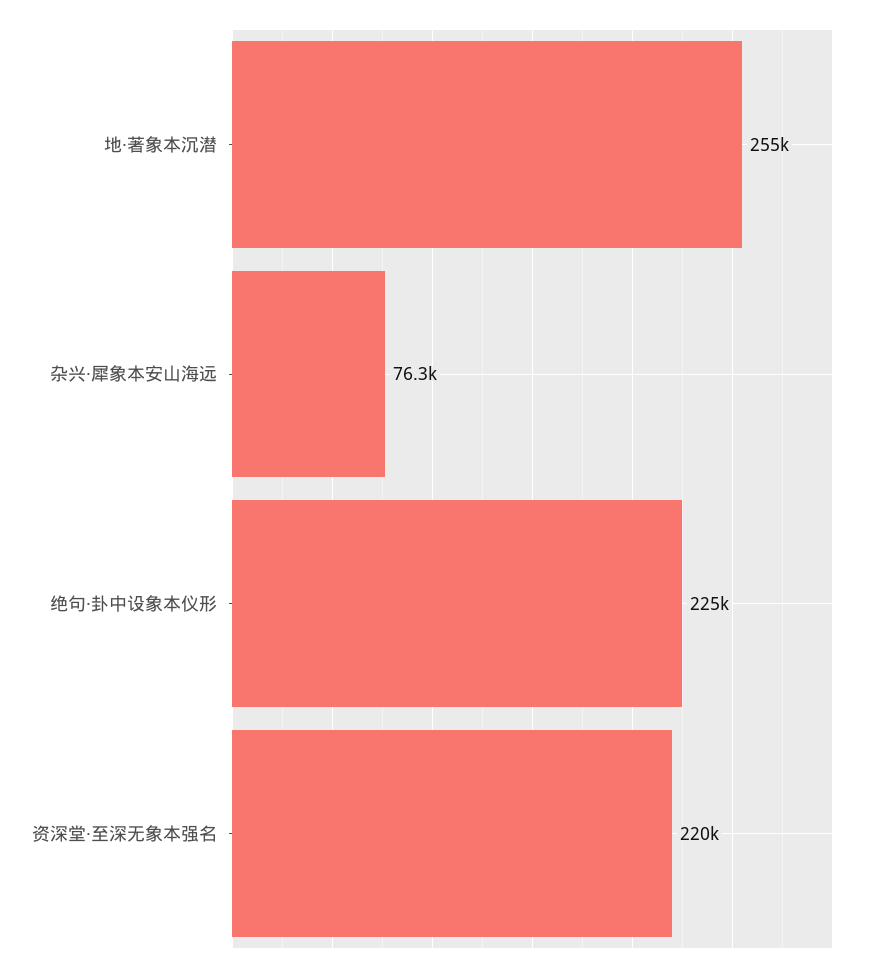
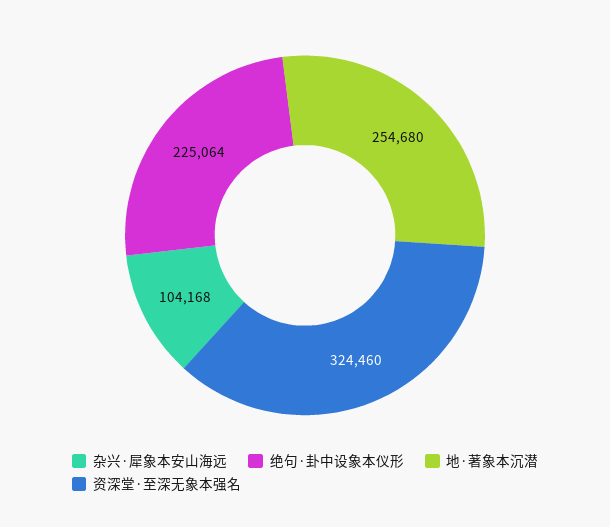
  {
    "地·著象本沉潜": 254680,
-   "杂兴·犀象本安山海远": 76300,
+   "杂兴·犀象本安山海远": 104168,
    "绝句·卦中设象本仪形": 225064,
-   "资深堂·至深无象本强名": 220000
+   "资深堂·至深无象本强名": 324460
  }

